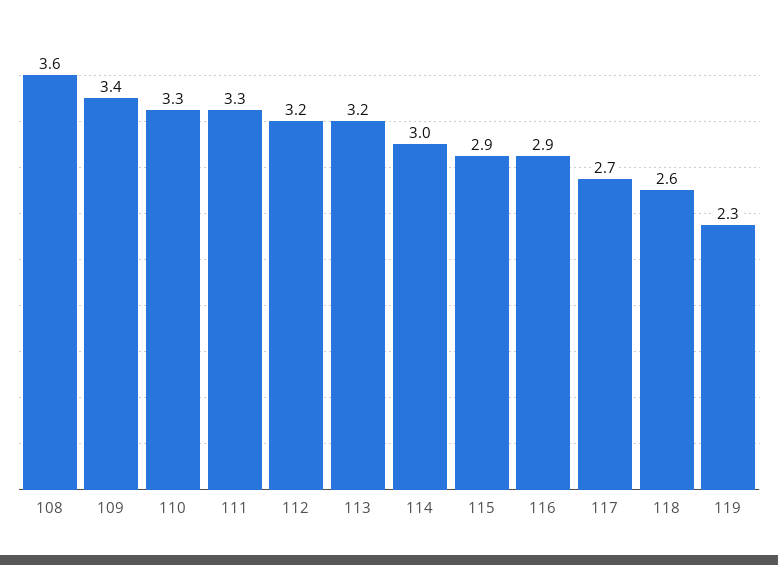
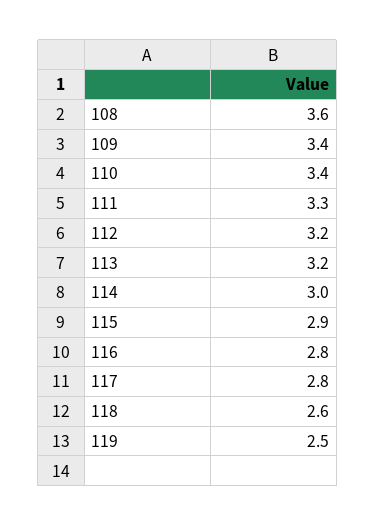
  {
    "108": 3.6,
    "109": 3.4,
-   "110": 3.3,
+   "110": 3.4,
    "111": 3.3,
    "112": 3.2,
    "113": 3.2,
    "114": 3,
    "115": 2.9,
-   "116": 2.9,
+   "116": 2.8,
-   "117": 2.7,
+   "117": 2.8,
    "118": 2.6,
-   "119": 2.3
+   "119": 2.5
  }

